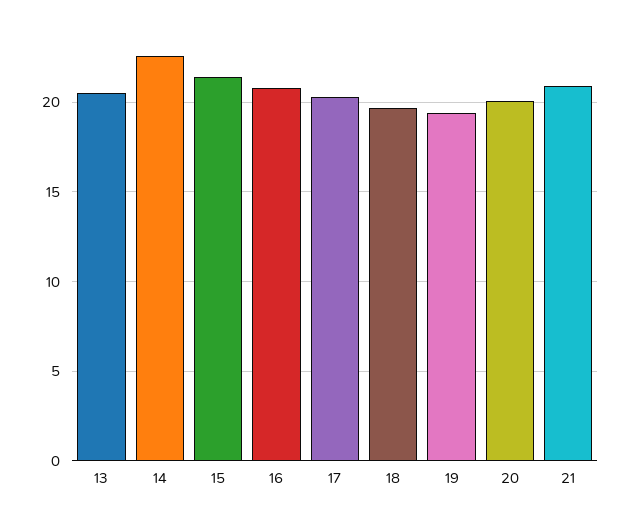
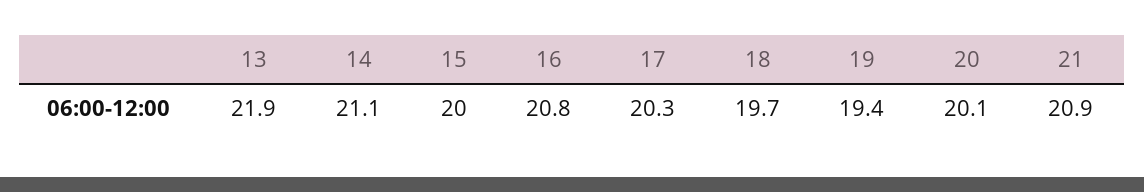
  {
-   "13": 20.5,
+   "13": 21.9,
-   "14": 22.5,
+   "14": 21.1,
-   "15": 21.5,
+   "15": 20,
    "16": 20.8,
    "17": 20.3,
    "18": 19.7,
    "19": 19.4,
    "20": 20.1,
    "21": 20.9
  }

